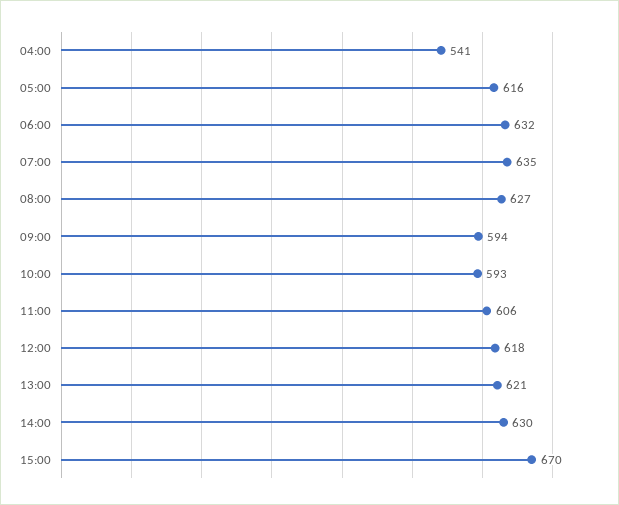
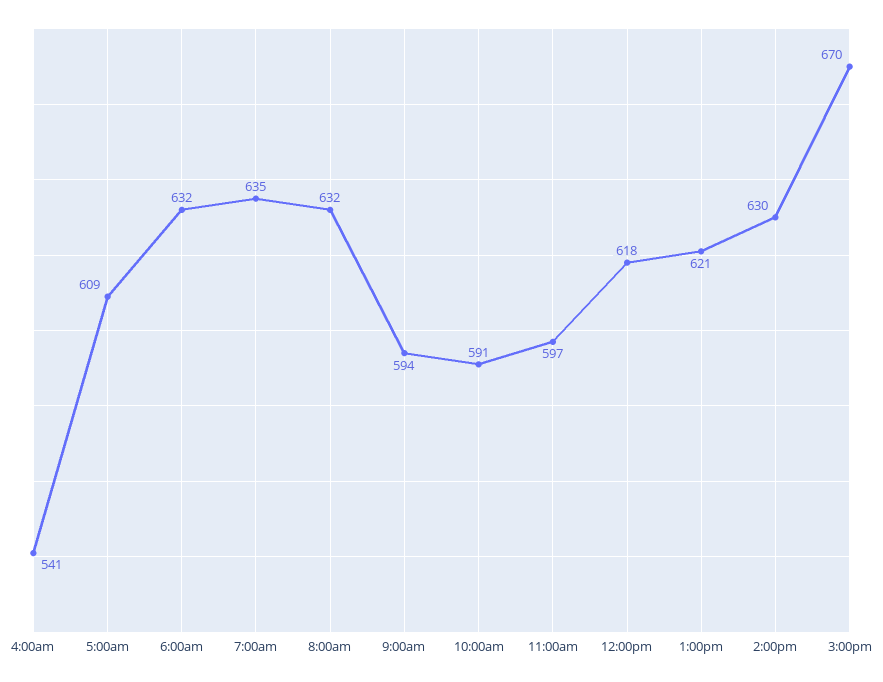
  {
    "04:00": 541,
-   "05:00": 616,
+   "05:00": 609,
    "06:00": 632,
    "07:00": 635,
-   "08:00": 627,
+   "08:00": 632,
    "09:00": 594,
-   "10:00": 593,
+   "10:00": 591,
-   "11:00": 606,
+   "11:00": 597,
    "12:00": 618,
    "13:00": 621,
    "14:00": 630,
    "15:00": 670
  }

